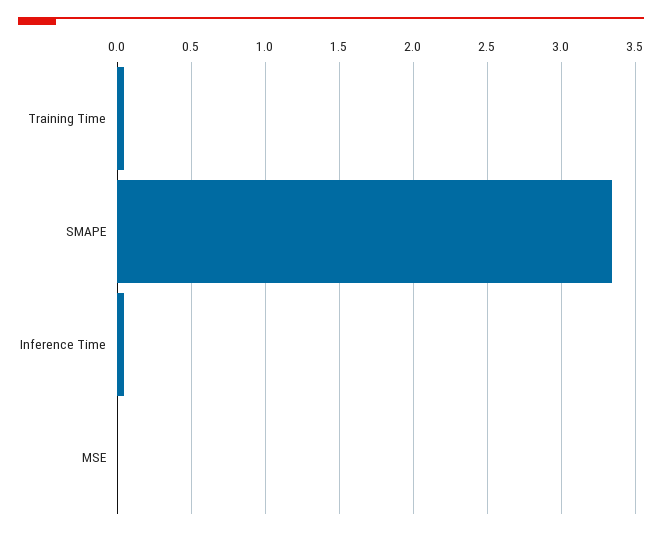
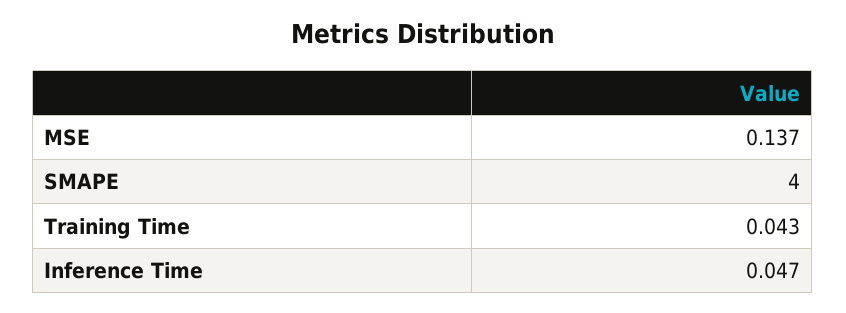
  {
    "Training Time": 0.043,
-   "SMAPE": 3.35,
+   "SMAPE": 4,
    "Inference Time": 0.047,
-   "MSE": 0
+   "MSE": 0.137
  }

